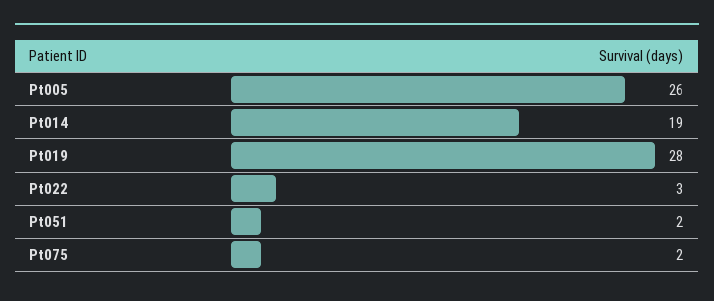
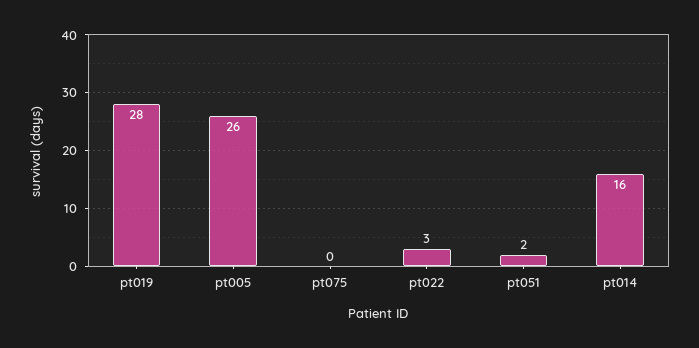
  {
    "Pt005": 26,
-   "Pt014": 19,
+   "Pt014": 16,
    "Pt019": 28,
    "Pt022": 3,
    "Pt051": 2,
-   "Pt075": 2
+   "Pt075": 0
  }

